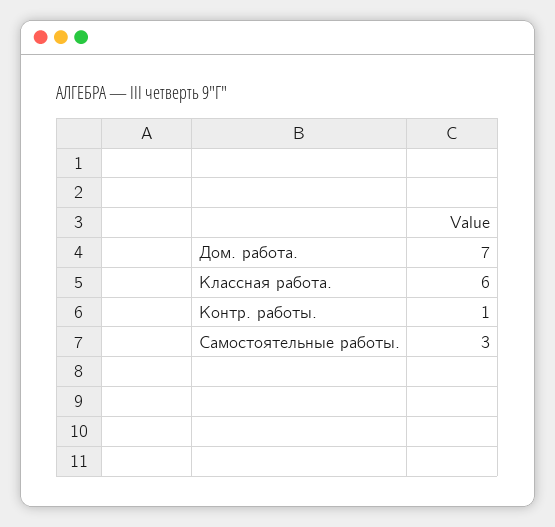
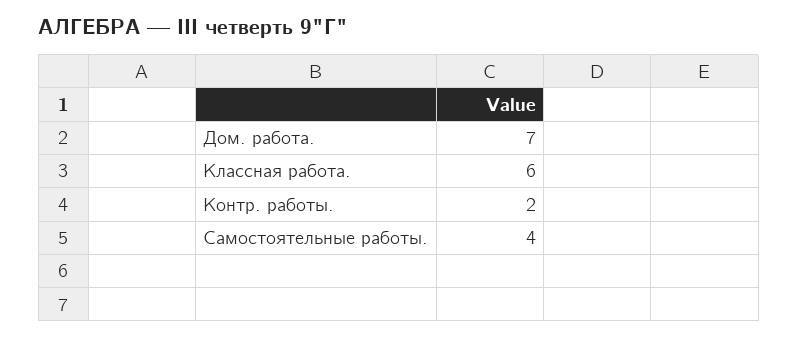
  {
    "Дом. работа.": 7,
    "Классная работа.": 6,
-   "Контр. работы.": 1,
+   "Контр. работы.": 2,
-   "Самостоятельные работы.": 3
+   "Самостоятельные работы.": 4
  }

